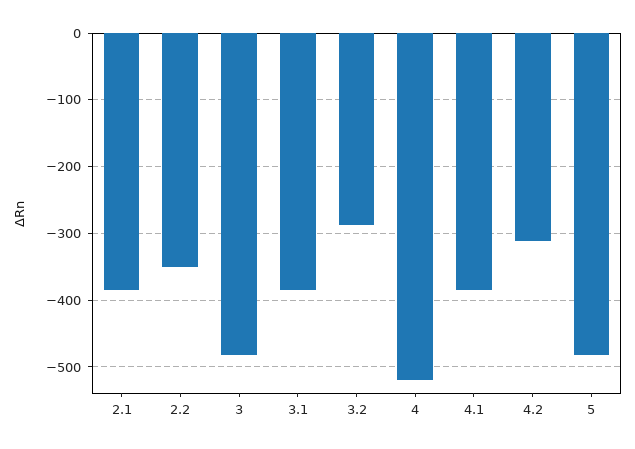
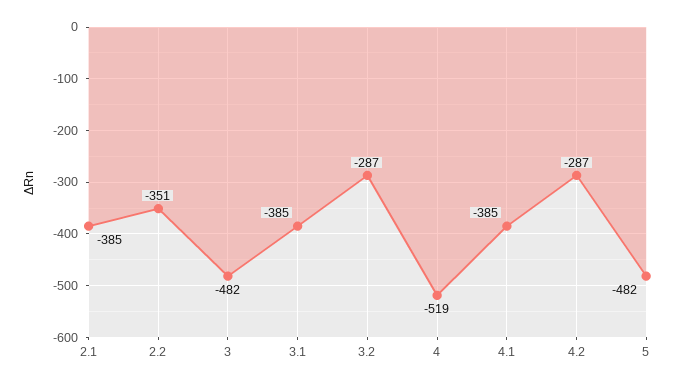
  {
    "2.1": -385,
    "2.2": -351,
    "3": -482,
    "3.1": -385,
    "3.2": -287,
    "4": -519,
    "4.1": -385,
-   "4.2": -310,
+   "4.2": -287,
    "5": -482
  }

